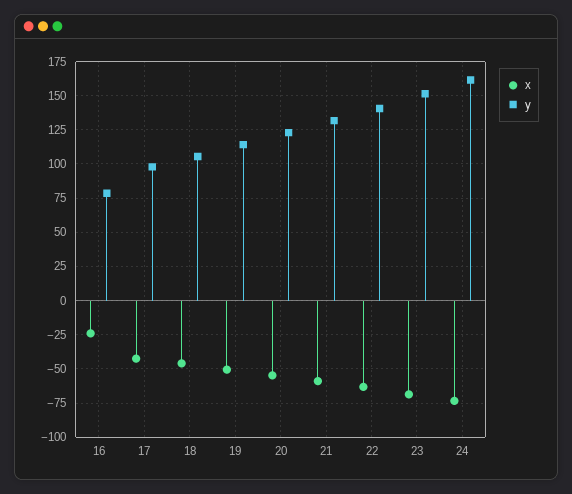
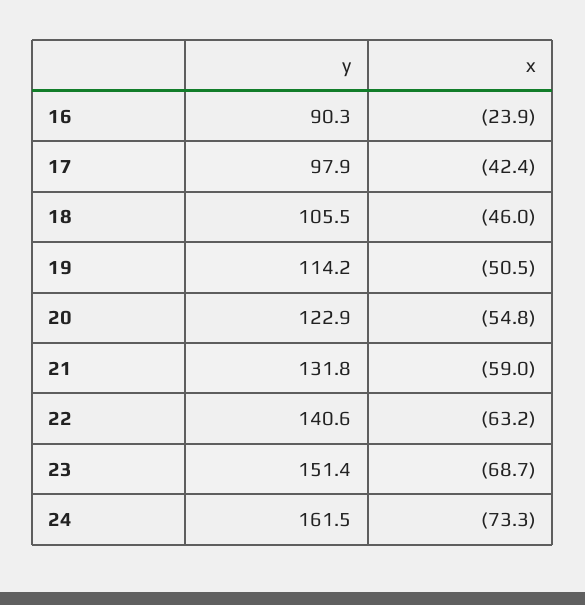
  {
    "x": {
      "16": -23.9,
      "17": -42.4,
      "18": -46,
      "19": -50.5,
      "20": -54.8,
      "21": -59,
      "22": -63.2,
      "23": -68.7,
      "24": -73.3
    },
    "y": {
-     "16": 80,
+     "16": 90.3,
      "17": 97.9,
      "18": 105.5,
      "19": 114.2,
      "20": 122.9,
      "21": 131.8,
      "22": 140.6,
      "23": 151.4,
      "24": 161.5
    }
  }

